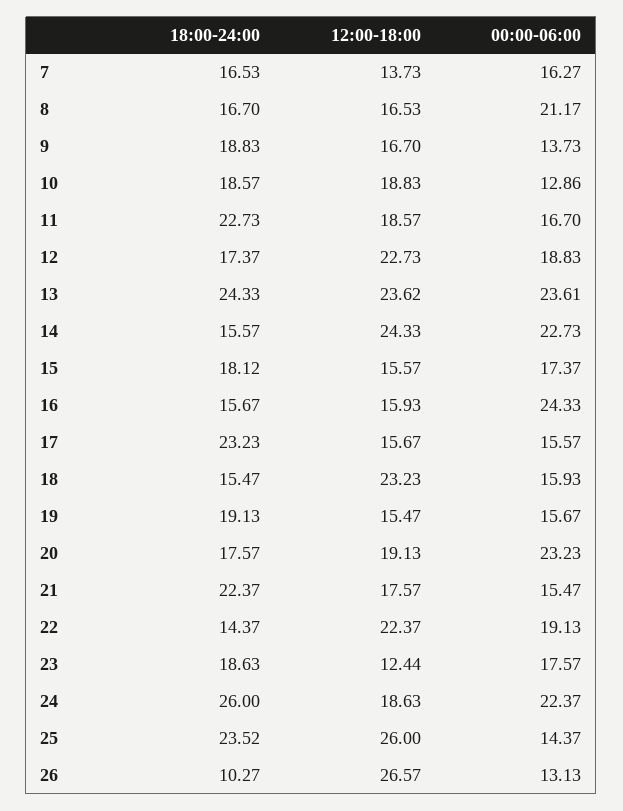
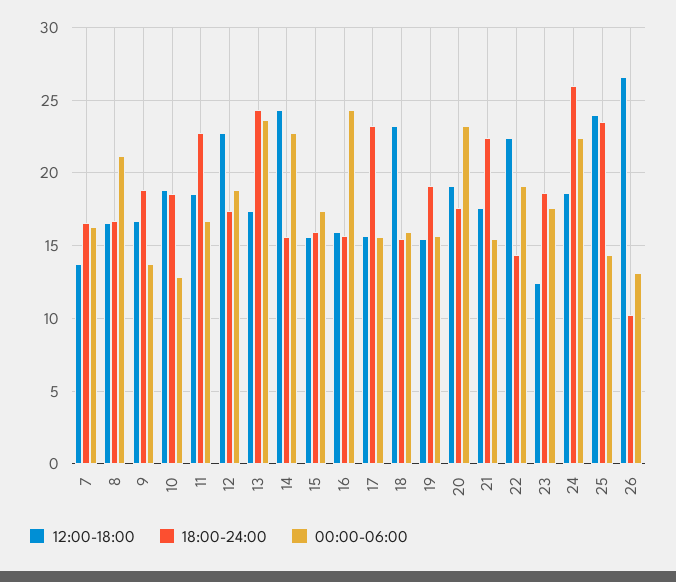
  {
    "18:00-24:00": {
      "7": 16.53,
      "8": 16.7,
      "9": 18.83,
      "10": 18.57,
      "11": 22.73,
      "12": 17.37,
      "13": 24.33,
      "14": 15.57,
-     "15": 18.12,
+     "15": 16,
      "16": 15.67,
      "17": 23.23,
      "18": 15.47,
      "19": 19.13,
      "20": 17.57,
      "21": 22.37,
      "22": 14.37,
      "23": 18.63,
      "24": 26,
      "25": 23.52,
      "26": 10.27
    },
    "12:00-18:00": {
      "7": 13.73,
      "8": 16.53,
      "9": 16.7,
      "10": 18.83,
      "11": 18.57,
      "12": 22.73,
-     "13": 23.62,
+     "13": 17.5,
      "14": 24.33,
      "15": 15.57,
      "16": 15.93,
      "17": 15.67,
      "18": 23.23,
      "19": 15.47,
      "20": 19.13,
      "21": 17.57,
      "22": 22.37,
      "23": 12.44,
      "24": 18.63,
-     "25": 26,
+     "25": 24,
      "26": 26.57
    },
    "00:00-06:00": {
      "7": 16.27,
      "8": 21.17,
      "9": 13.73,
      "10": 12.86,
      "11": 16.7,
      "12": 18.83,
      "13": 23.61,
      "14": 22.73,
      "15": 17.37,
      "16": 24.33,
      "17": 15.57,
      "18": 15.93,
      "19": 15.67,
      "20": 23.23,
      "21": 15.47,
      "22": 19.13,
      "23": 17.57,
      "24": 22.37,
      "25": 14.37,
      "26": 13.13
    }
  }

